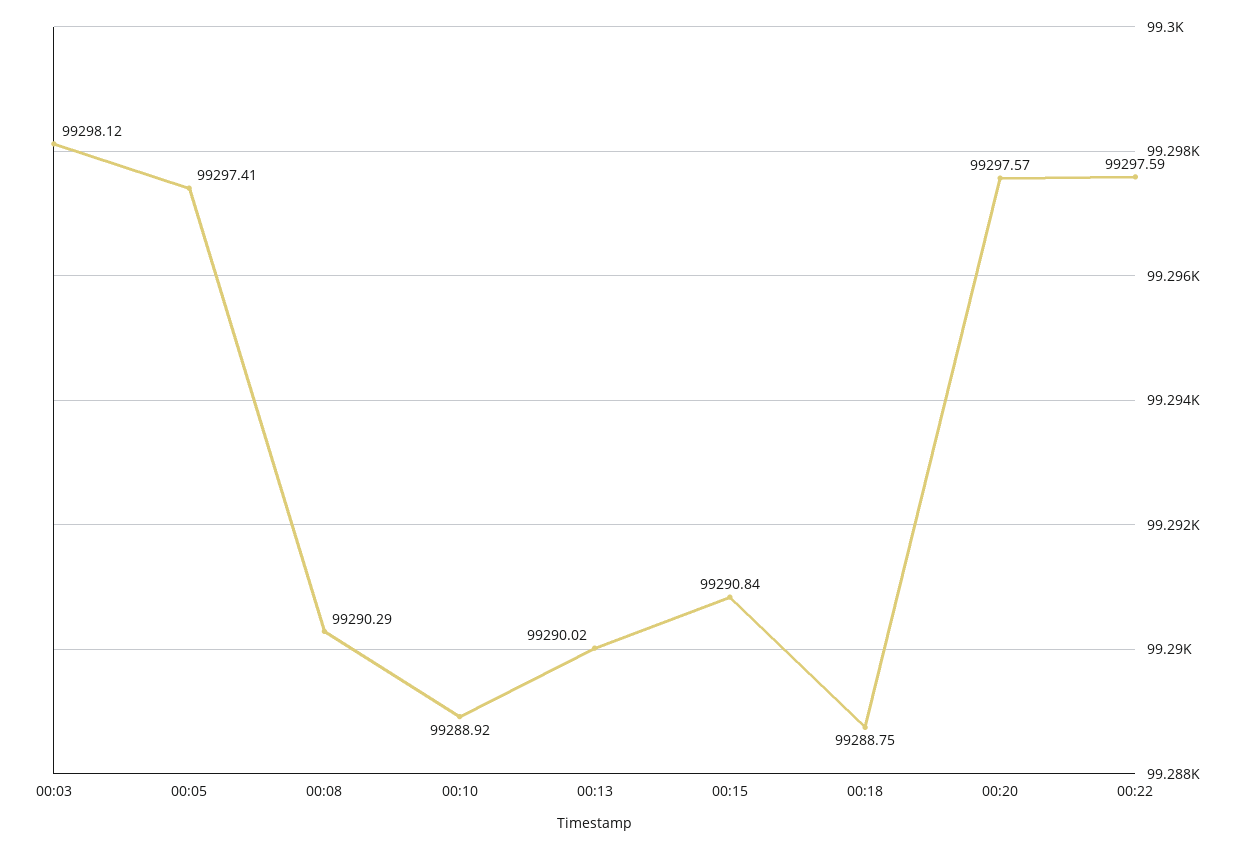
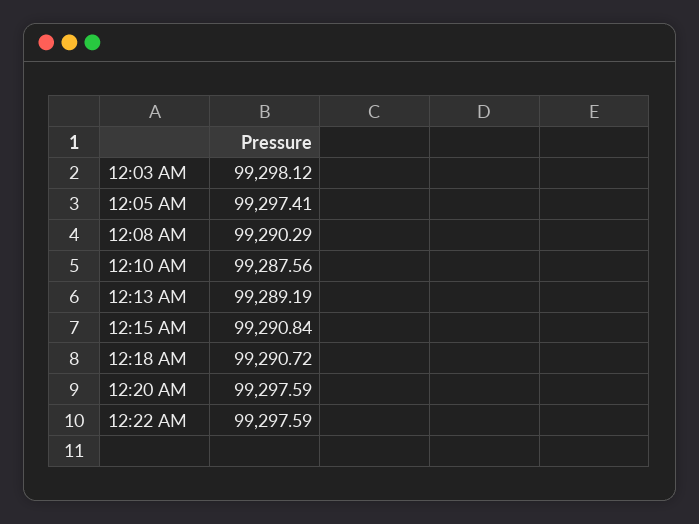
  {
    "00:03": 99298.12,
    "00:05": 99297.41,
    "00:08": 99290.29,
-   "00:10": 99288.92,
+   "00:10": 99287.56,
-   "00:13": 99290.02,
+   "00:13": 99289.19,
    "00:15": 99290.84,
-   "00:18": 99288.75,
+   "00:18": 99290.72,
-   "00:20": 99297.57,
+   "00:20": 99297.59,
    "00:22": 99297.59
  }

